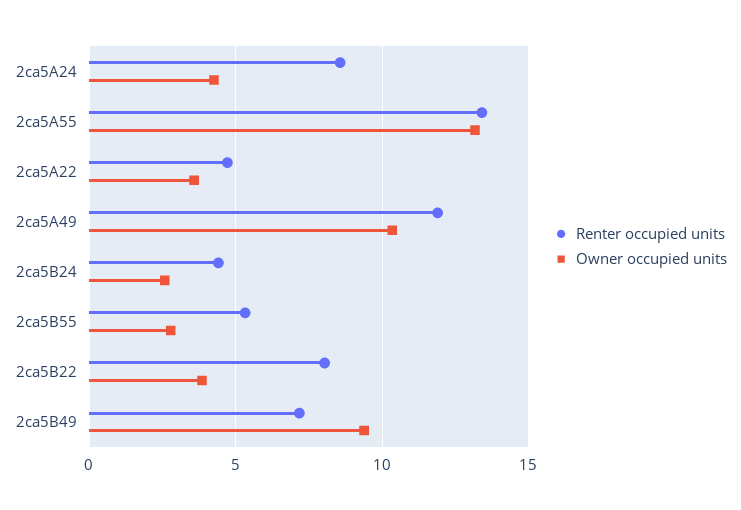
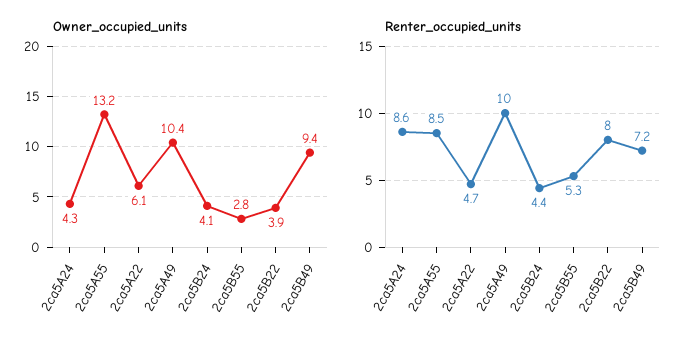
  {
    "Renter occupied units": {
      "2ca5A24": 8.6,
-     "2ca5A55": 13.5,
+     "2ca5A55": 8.5,
      "2ca5A22": 4.7,
-     "2ca5A49": 12,
+     "2ca5A49": 10,
      "2ca5B24": 4.4,
      "2ca5B55": 5.3,
      "2ca5B22": 8,
      "2ca5B49": 7.2
    },
    "Owner occupied units": {
      "2ca5A24": 4.3,
      "2ca5A55": 13.2,
-     "2ca5A22": 3.5,
+     "2ca5A22": 6.1,
      "2ca5A49": 10.4,
-     "2ca5B24": 2.5,
+     "2ca5B24": 4.1,
      "2ca5B55": 2.8,
      "2ca5B22": 3.9,
      "2ca5B49": 9.4
    }
  }

